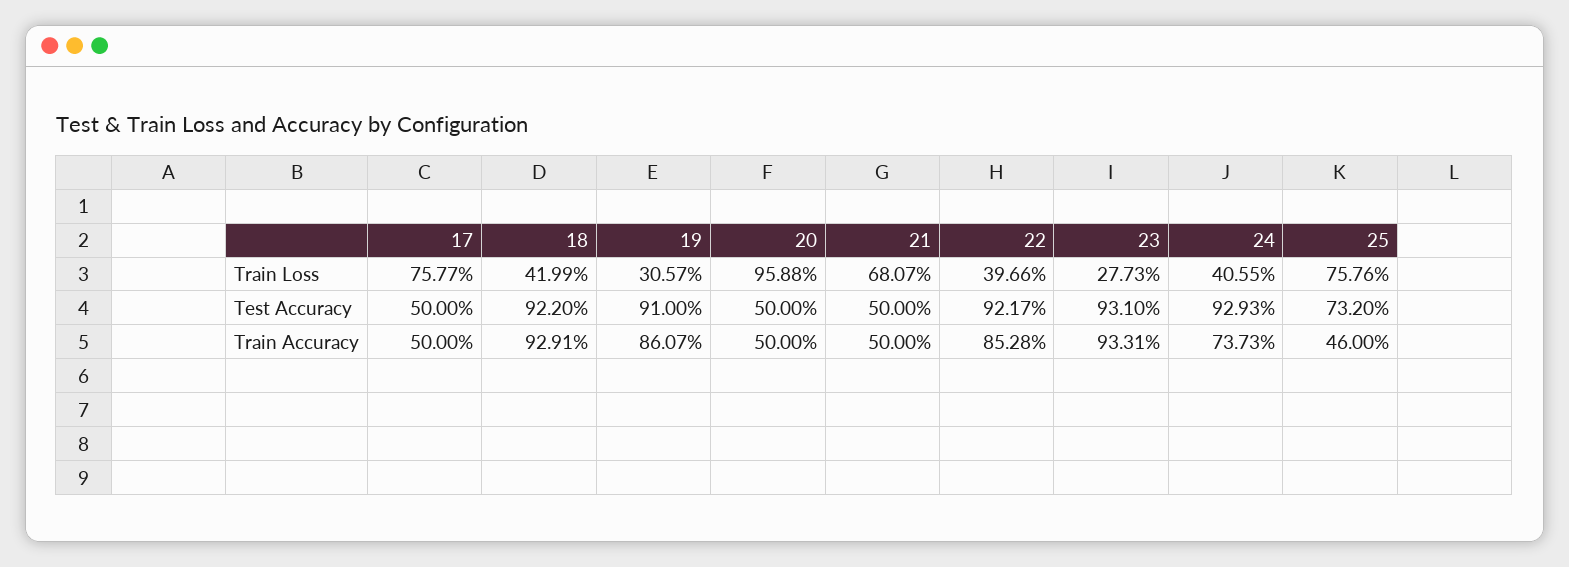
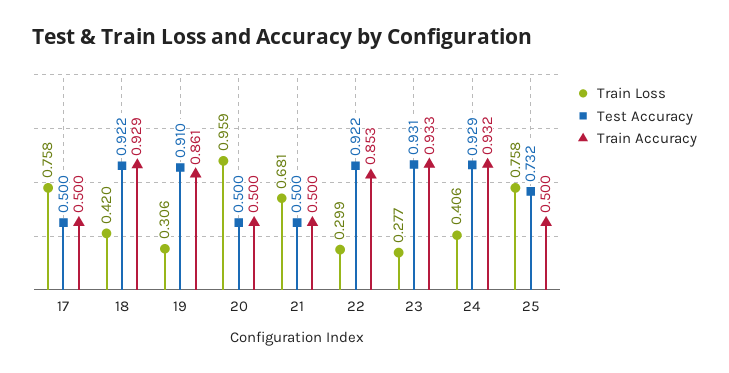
  {
    "Train Loss": {
      "17": 0.7577,
      "18": 0.4199,
      "19": 0.3057,
      "20": 0.9588,
      "21": 0.6807,
-     "22": 0.3966,
+     "22": 0.299,
      "23": 0.2773,
      "24": 0.4055,
      "25": 0.7576
    },
    "Test Accuracy": {
      "17": 0.5,
      "18": 0.922,
      "19": 0.91,
      "20": 0.5,
      "21": 0.5,
      "22": 0.9217,
      "23": 0.931,
      "24": 0.9293,
      "25": 0.732
    },
    "Train Accuracy": {
      "17": 0.5,
      "18": 0.9291,
      "19": 0.8607,
      "20": 0.5,
      "21": 0.5,
      "22": 0.8528,
      "23": 0.9331,
-     "24": 0.7373,
+     "24": 0.932,
-     "25": 0.46
+     "25": 0.5
    }
  }

